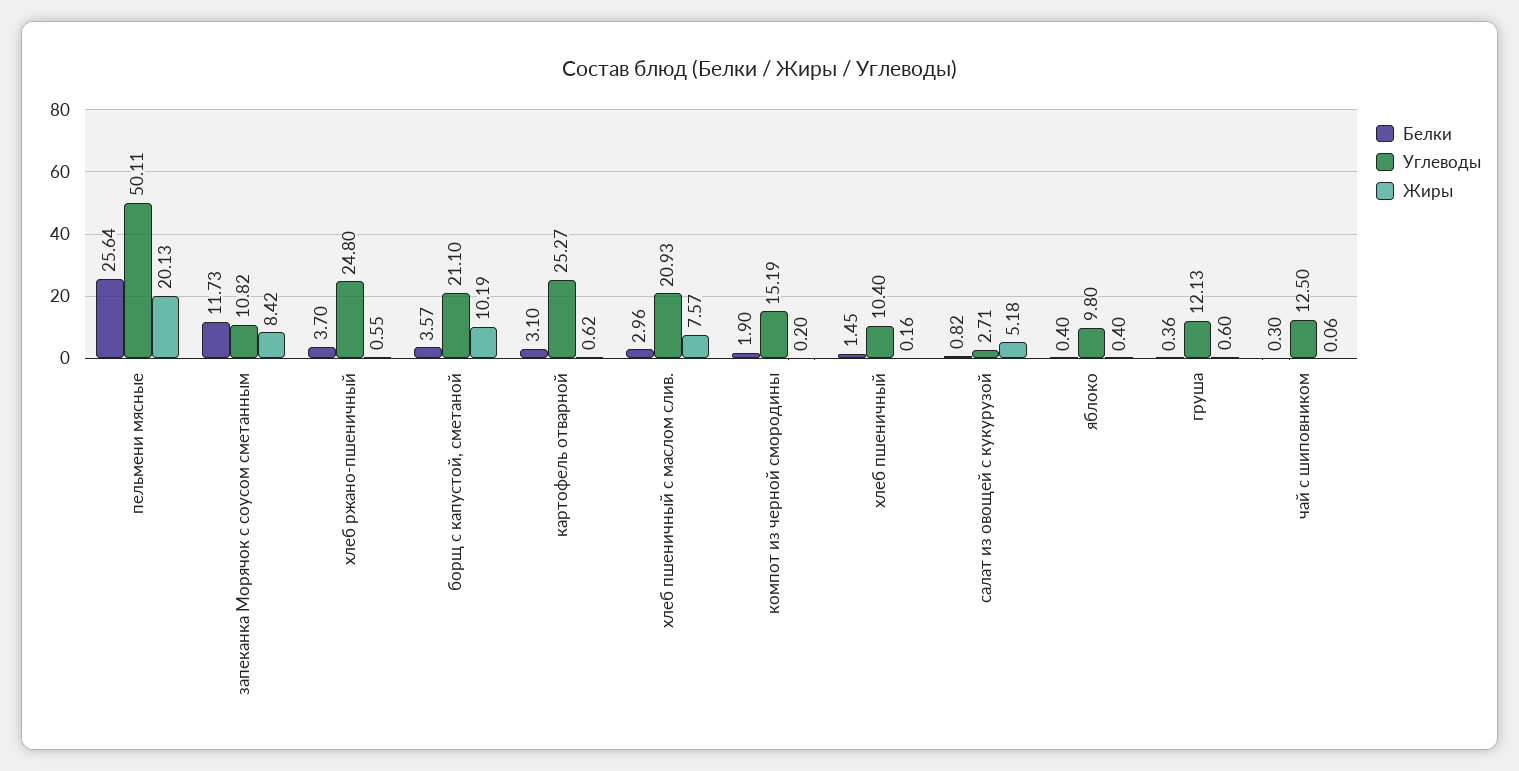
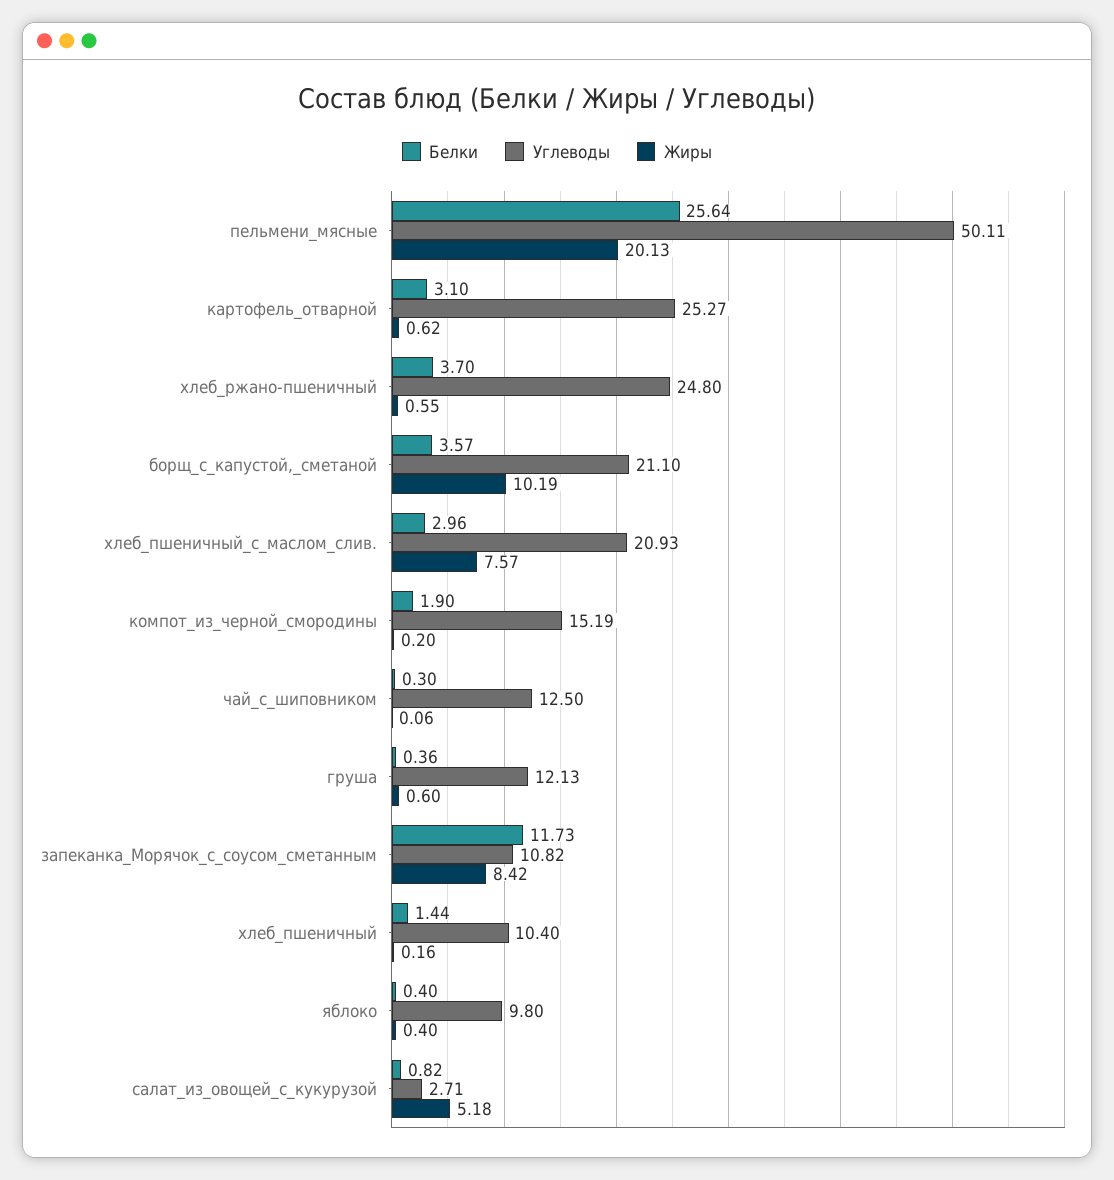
  {
    "Белки": {
      "пельмени мясные": 25.64,
      "запеканка Морячок с соусом сметанным": 11.73,
      "хлеб ржано-пшеничный": 3.7,
      "борщ с капустой, сметаной": 3.57,
      "картофель отварной": 3.1,
      "хлеб пшеничный с маслом слив.": 2.96,
      "компот из черной смородины": 1.9,
-     "хлеб пшеничный": 1.45,
+     "хлеб пшеничный": 1.44,
      "салат из овощей с кукурузой": 0.82,
      "яблоко": 0.4,
      "груша": 0.36,
      "чай с шиповником": 0.3
    },
    "Углеводы": {
      "пельмени мясные": 50.11,
      "запеканка Морячок с соусом сметанным": 10.82,
      "хлеб ржано-пшеничный": 24.8,
      "борщ с капустой, сметаной": 21.1,
      "картофель отварной": 25.27,
      "хлеб пшеничный с маслом слив.": 20.93,
      "компот из черной смородины": 15.19,
      "хлеб пшеничный": 10.4,
      "салат из овощей с кукурузой": 2.71,
      "яблоко": 9.8,
      "груша": 12.13,
      "чай с шиповником": 12.5
    },
    "Жиры": {
      "пельмени мясные": 20.13,
      "запеканка Морячок с соусом сметанным": 8.42,
      "хлеб ржано-пшеничный": 0.55,
      "борщ с капустой, сметаной": 10.19,
      "картофель отварной": 0.62,
      "хлеб пшеничный с маслом слив.": 7.57,
      "компот из черной смородины": 0.2,
      "хлеб пшеничный": 0.16,
      "салат из овощей с кукурузой": 5.18,
      "яблоко": 0.4,
      "груша": 0.6,
      "чай с шиповником": 0.06
    }
  }

